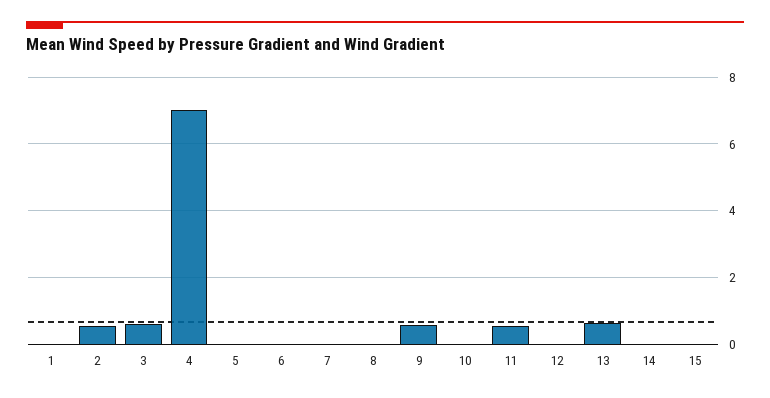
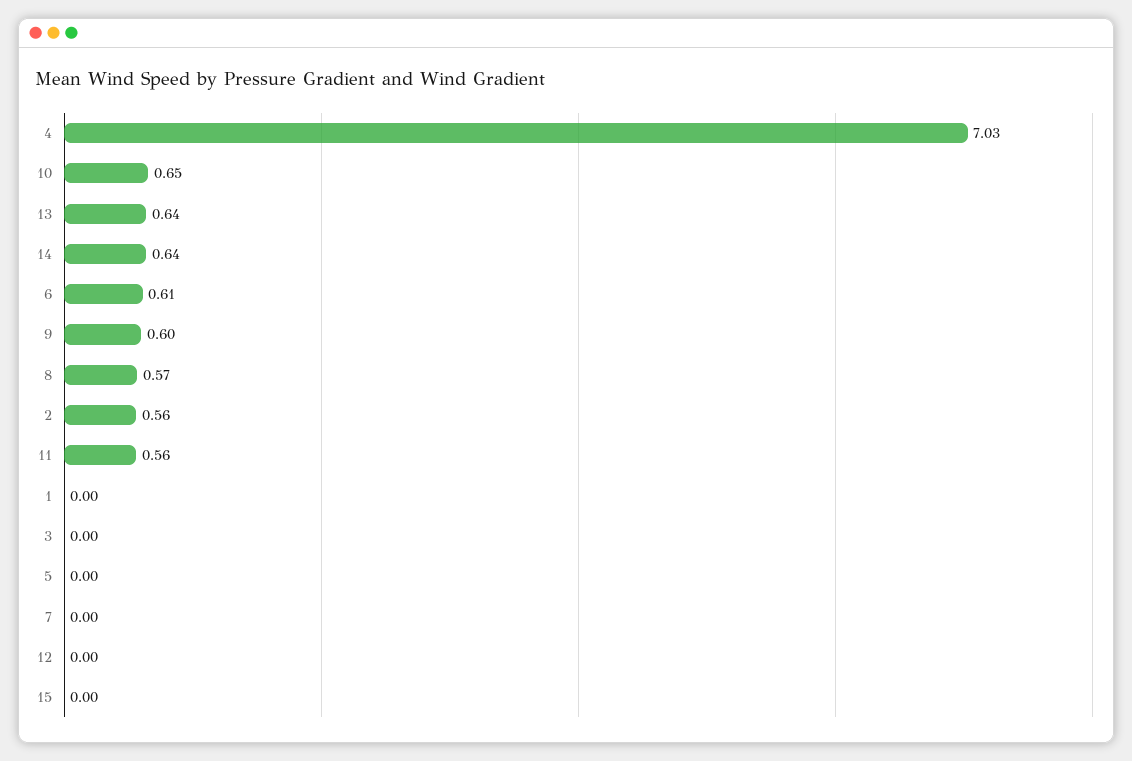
  {
    "1": 0,
    "2": 0.56,
-   "3": 0.6,
+   "3": 0,
    "4": 7.03,
    "5": 0,
-   "6": 0,
+   "6": 0.61,
    "7": 0,
-   "8": 0,
+   "8": 0.57,
    "9": 0.6,
-   "10": 0,
+   "10": 0.65,
    "11": 0.56,
    "12": 0,
    "13": 0.64,
-   "14": 0,
+   "14": 0.64,
    "15": 0
  }

